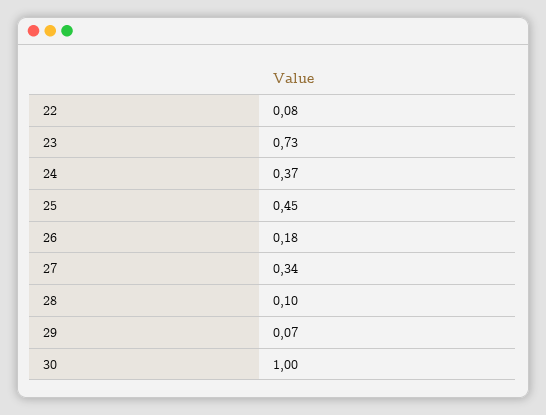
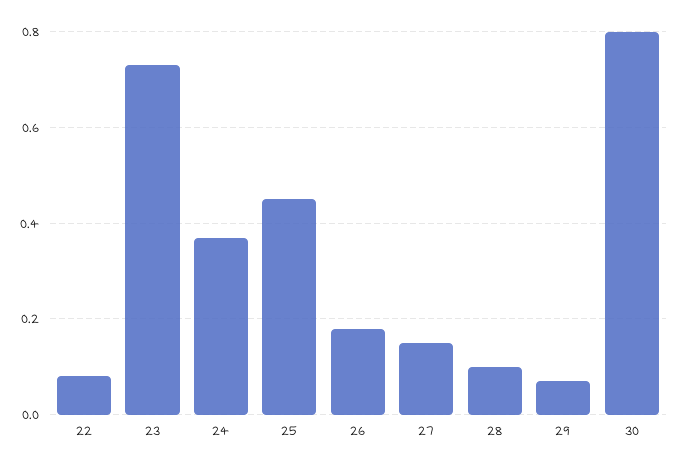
  {
    "22": 0.08,
    "23": 0.73,
    "24": 0.37,
    "25": 0.45,
    "26": 0.18,
-   "27": 0.34,
+   "27": 0.15,
    "28": 0.1,
    "29": 0.07,
-   "30": 1
+   "30": 0.8
  }

